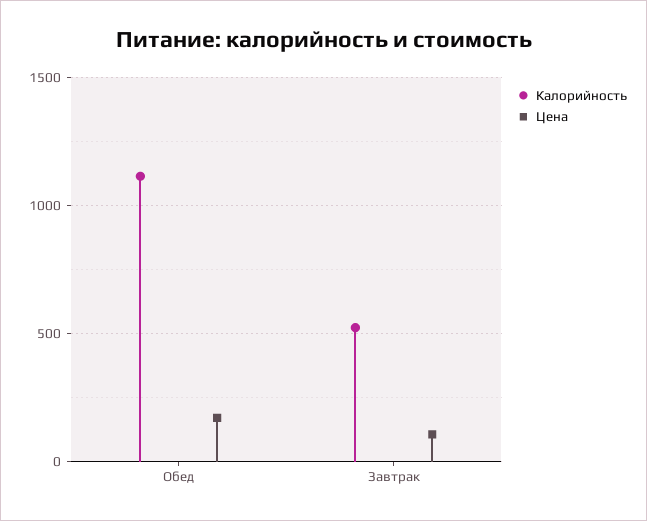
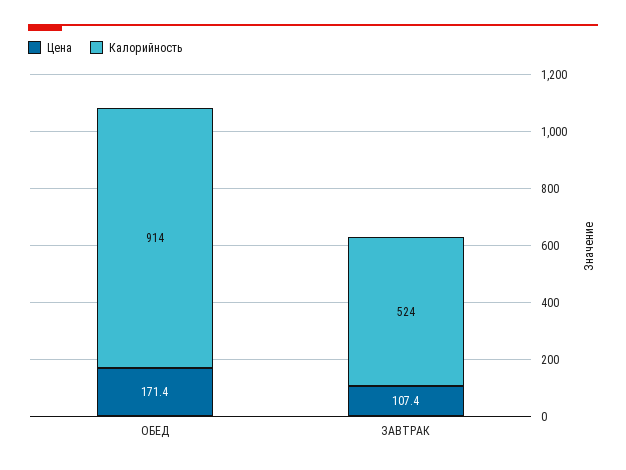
  {
    "Калорийность": {
-     "Обед": 1100,
+     "Обед": 914,
      "Завтрак": 524
    },
    "Цена": {
      "Обед": 171.4,
      "Завтрак": 107.4
    }
  }

